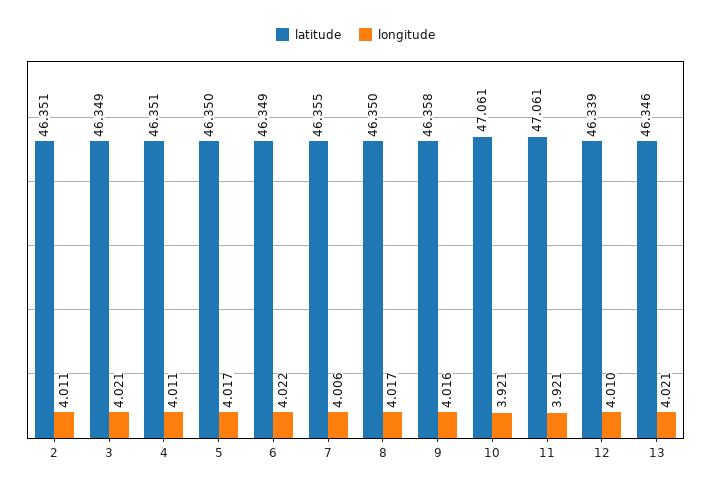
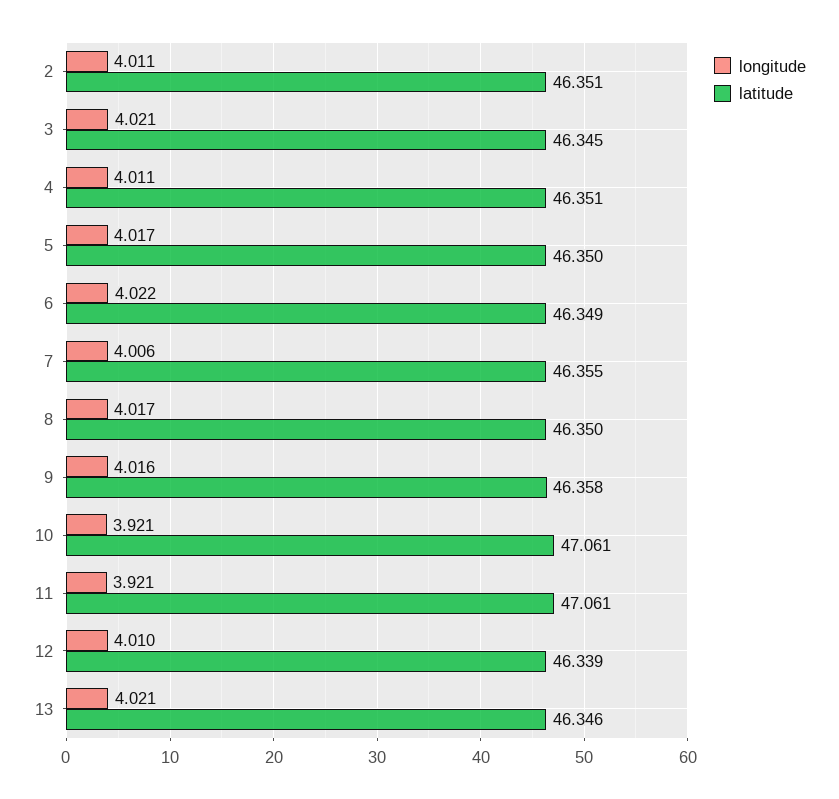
  {
    "latitude": {
      "2": 46.351,
-     "3": 46.349,
+     "3": 46.345,
      "4": 46.351,
      "5": 46.35,
      "6": 46.349,
      "7": 46.355,
      "8": 46.35,
      "9": 46.358,
      "10": 47.061,
      "11": 47.061,
      "12": 46.339,
      "13": 46.346
    },
    "longitude": {
      "2": 4.011,
      "3": 4.021,
      "4": 4.011,
      "5": 4.017,
      "6": 4.022,
      "7": 4.006,
      "8": 4.017,
      "9": 4.016,
      "10": 3.921,
      "11": 3.921,
      "12": 4.01,
      "13": 4.021
    }
  }

